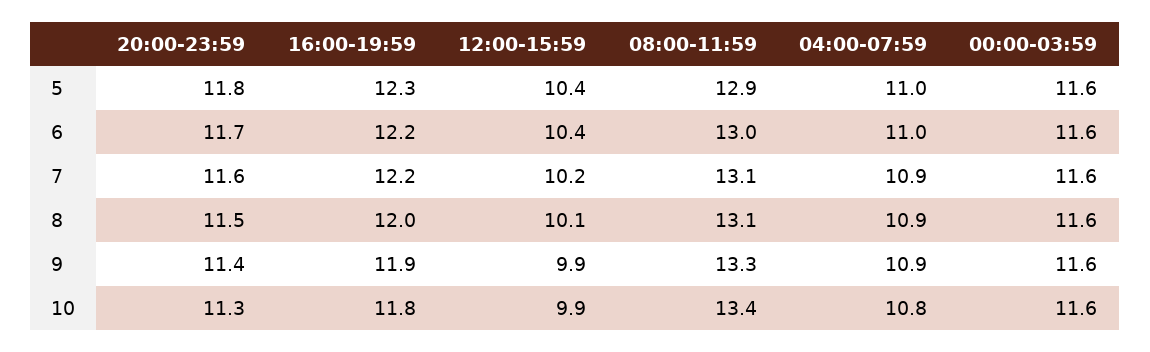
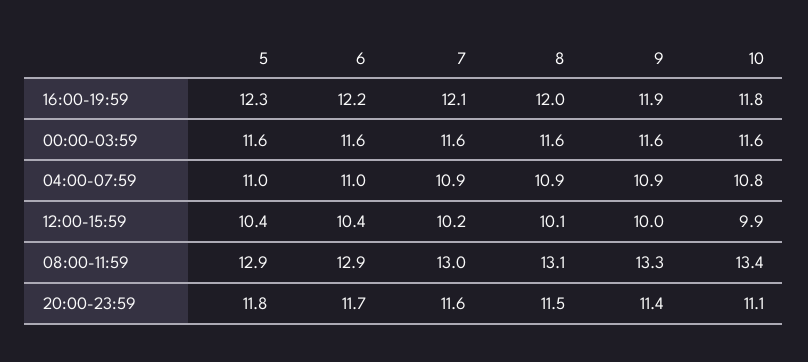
  {
    "20:00-23:59": {
      "5": 11.8,
      "6": 11.7,
      "7": 11.6,
      "8": 11.5,
      "9": 11.4,
-     "10": 11.3
+     "10": 11.1
    },
    "16:00-19:59": {
      "5": 12.3,
      "6": 12.2,
-     "7": 12.2,
+     "7": 12.1,
      "8": 12,
      "9": 11.9,
      "10": 11.8
    },
    "12:00-15:59": {
      "5": 10.4,
      "6": 10.4,
      "7": 10.2,
      "8": 10.1,
-     "9": 9.9,
+     "9": 10,
      "10": 9.9
    },
    "08:00-11:59": {
      "5": 12.9,
-     "6": 13,
+     "6": 12.9,
-     "7": 13.1,
+     "7": 13,
      "8": 13.1,
      "9": 13.3,
      "10": 13.4
    },
    "04:00-07:59": {
      "5": 11,
      "6": 11,
      "7": 10.9,
      "8": 10.9,
      "9": 10.9,
      "10": 10.8
    },
    "00:00-03:59": {
      "5": 11.6,
      "6": 11.6,
      "7": 11.6,
      "8": 11.6,
      "9": 11.6,
      "10": 11.6
    }
  }

